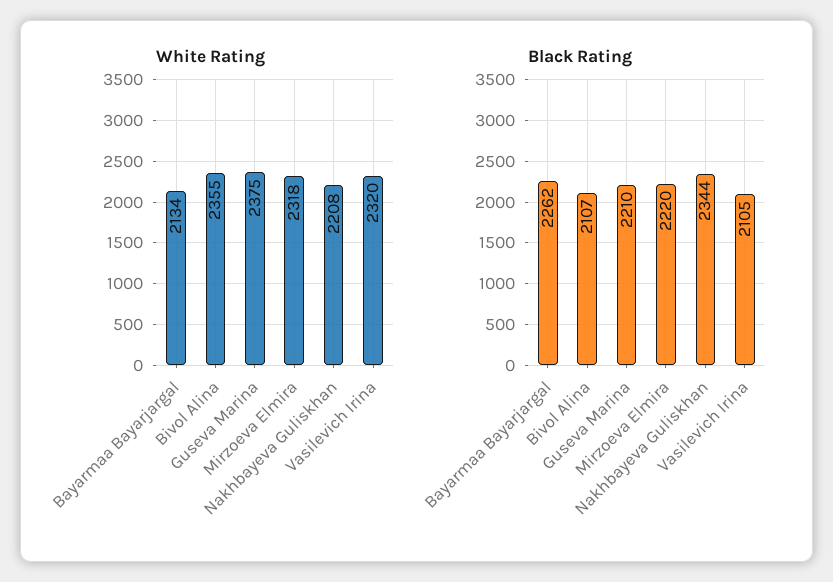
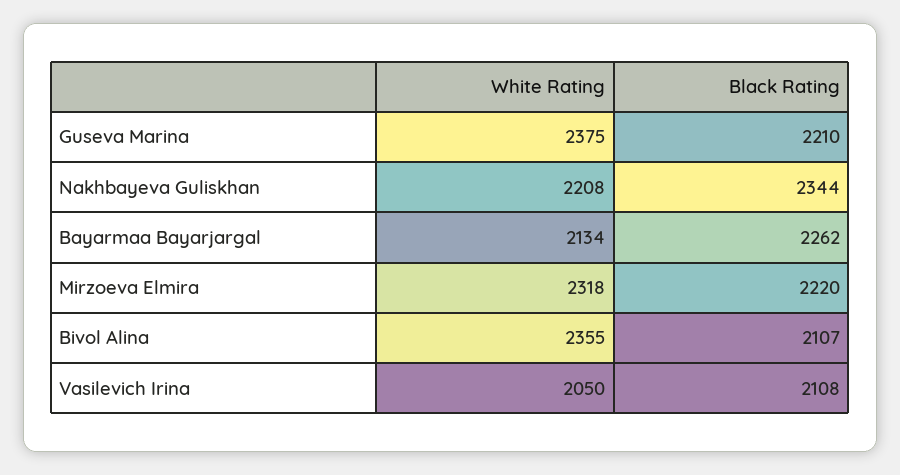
  {
    "White Rating": {
      "Bayarmaa Bayarjargal": 2134,
      "Bivol Alina": 2355,
      "Guseva Marina": 2375,
      "Mirzoeva Elmira": 2318,
      "Nakhbayeva Guliskhan": 2208,
-     "Vasilevich Irina": 2320
+     "Vasilevich Irina": 2050
    },
    "Black Rating": {
      "Bayarmaa Bayarjargal": 2262,
      "Bivol Alina": 2107,
      "Guseva Marina": 2210,
      "Mirzoeva Elmira": 2220,
      "Nakhbayeva Guliskhan": 2344,
-     "Vasilevich Irina": 2105
+     "Vasilevich Irina": 2108
    }
  }

